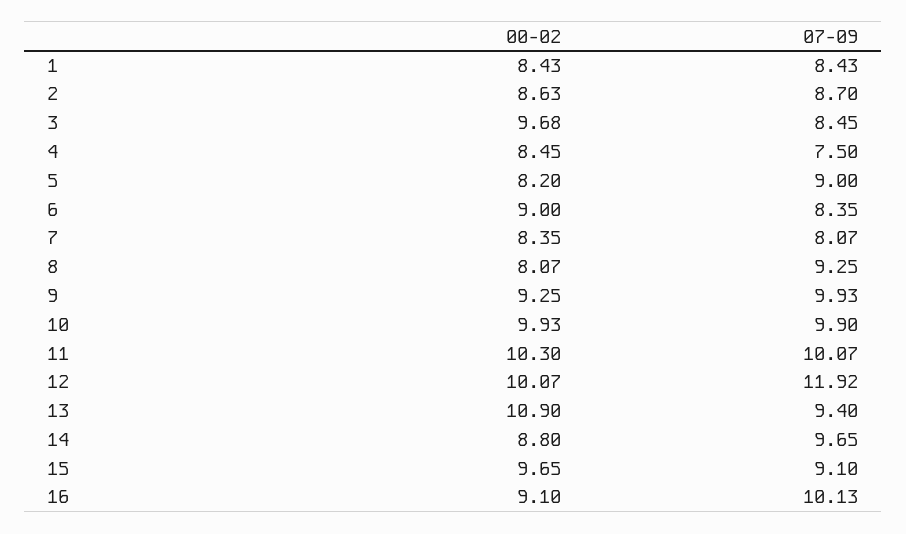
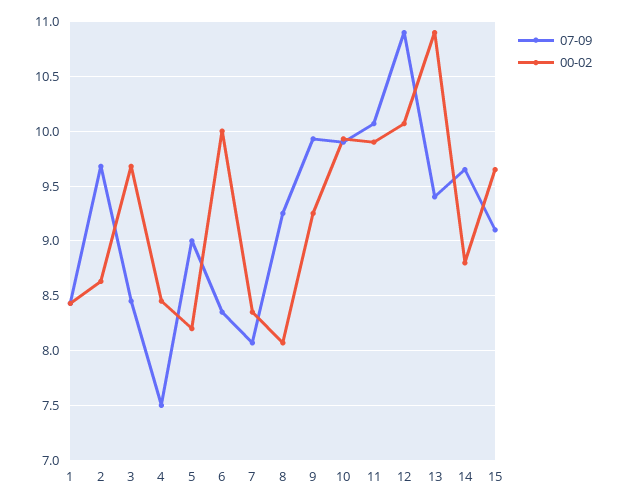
  {
    "00-02": {
      "1": 8.43,
      "2": 8.63,
      "3": 9.68,
      "4": 8.45,
      "5": 8.2,
-     "6": 9,
+     "6": 10,
      "7": 8.35,
      "8": 8.07,
      "9": 9.25,
      "10": 9.93,
-     "11": 10.3,
+     "11": 9.9,
      "12": 10.07,
      "13": 10.9,
      "14": 8.8,
-     "15": 9.65,
+     "15": 9.65
-     "16": 9.1
    },
    "07-09": {
      "1": 8.43,
-     "2": 8.7,
+     "2": 9.7,
      "3": 8.45,
      "4": 7.5,
      "5": 9,
      "6": 8.35,
      "7": 8.07,
      "8": 9.25,
      "9": 9.93,
      "10": 9.9,
      "11": 10.07,
-     "12": 11.92,
+     "12": 10.9,
      "13": 9.4,
      "14": 9.65,
-     "15": 9.1,
+     "15": 9.1
-     "16": 10.13
    }
  }

